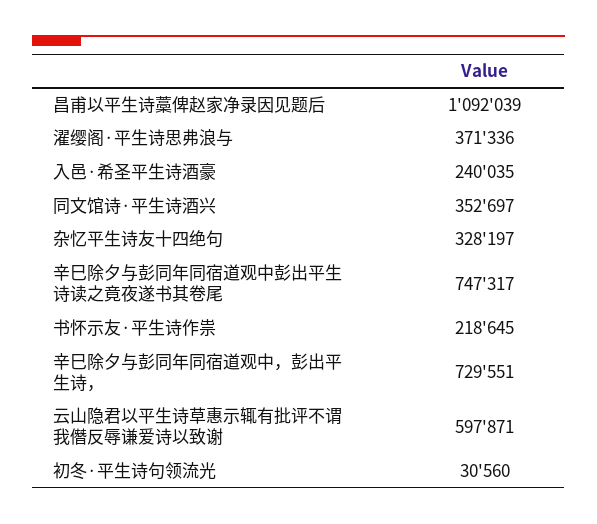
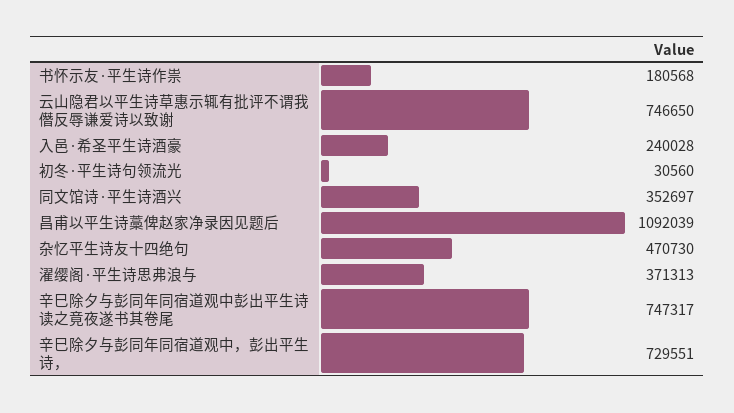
  {
    "昌甫以平生诗藁俾赵家净录因见题后": 1092039,
-   "濯缨阁·平生诗思弗浪与": 371336,
+   "濯缨阁·平生诗思弗浪与": 371313,
-   "入邑·希圣平生诗酒豪": 240035,
+   "入邑·希圣平生诗酒豪": 240028,
    "同文馆诗·平生诗酒兴": 352697,
-   "杂忆平生诗友十四绝句": 328197,
+   "杂忆平生诗友十四绝句": 470730,
    "辛巳除夕与彭同年同宿道观中彭出平生诗读之竟夜遂书其卷尾": 747317,
-   "书怀示友·平生诗作祟": 218645,
+   "书怀示友·平生诗作祟": 180568,
    "辛巳除夕与彭同年同宿道观中，彭出平生诗，": 729551,
-   "云山隐君以平生诗草惠示辄有批评不谓我僭反辱谦爱诗以致谢": 597871,
+   "云山隐君以平生诗草惠示辄有批评不谓我僭反辱谦爱诗以致谢": 746650,
    "初冬·平生诗句领流光": 30560
  }

